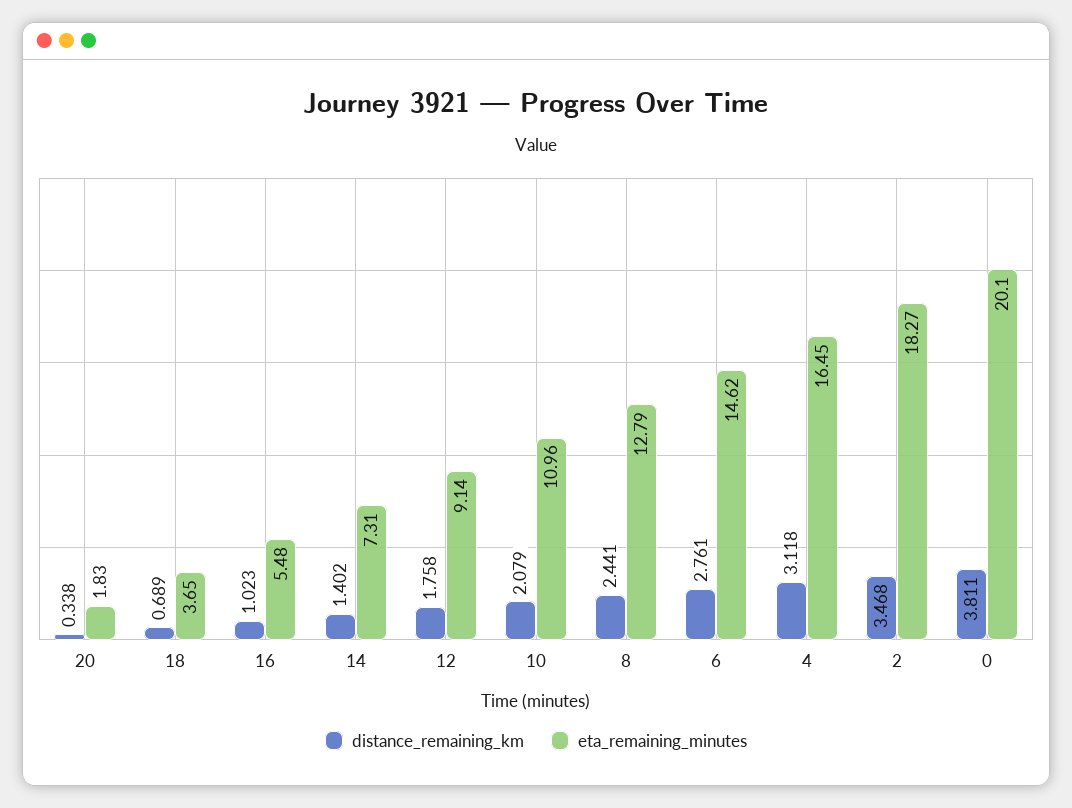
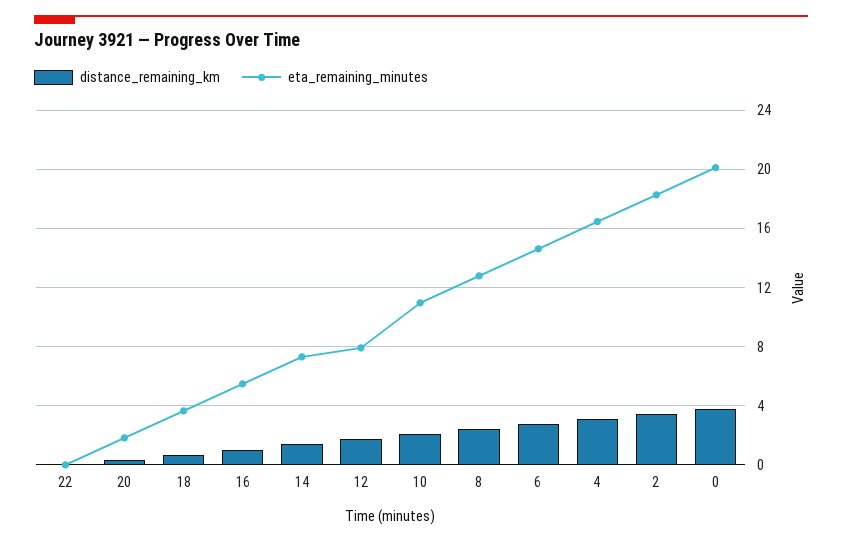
  {
    "distance_remaining_km": {
      "20": 0.338,
      "18": 0.689,
      "16": 1.023,
      "14": 1.402,
      "12": 1.758,
      "10": 2.079,
      "8": 2.441,
      "6": 2.761,
      "4": 3.118,
      "2": 3.468,
-     "0": 3.811
+     "0": 3.811,
+     "22": 0
    },
    "eta_remaining_minutes": {
      "20": 1.83,
      "18": 3.65,
      "16": 5.48,
      "14": 7.31,
-     "12": 9.14,
+     "12": 8,
      "10": 10.96,
      "8": 12.79,
      "6": 14.62,
      "4": 16.45,
      "2": 18.27,
-     "0": 20.1
+     "0": 20.1,
+     "22": 0
    }
  }

